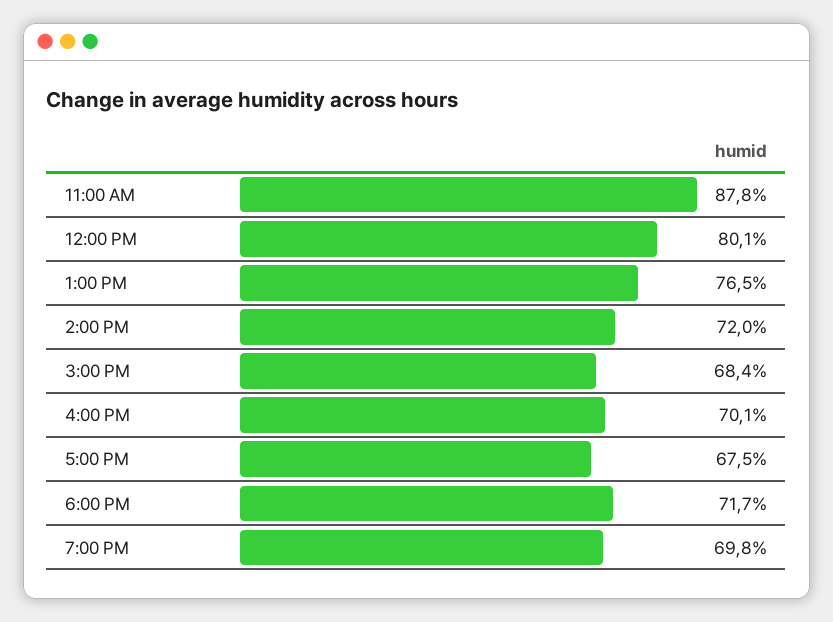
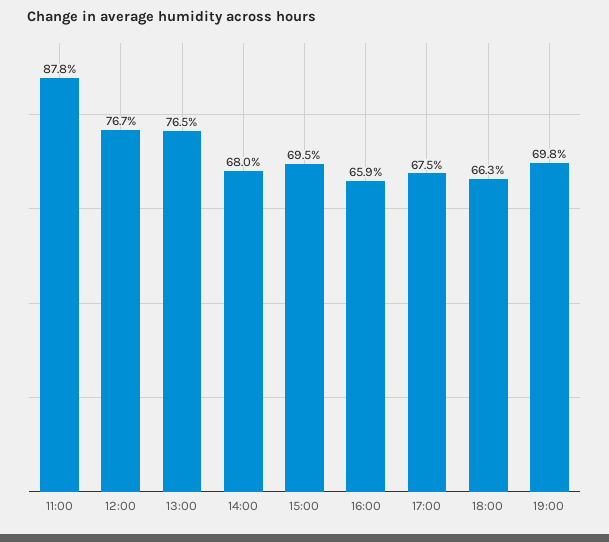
  {
    "11:00 AM": 87.8,
-   "12:00 PM": 80.1,
+   "12:00 PM": 76.7,
    "1:00 PM": 76.5,
-   "2:00 PM": 72,
+   "2:00 PM": 68,
-   "3:00 PM": 68.4,
+   "3:00 PM": 69.5,
-   "4:00 PM": 70.1,
+   "4:00 PM": 65.9,
    "5:00 PM": 67.5,
-   "6:00 PM": 71.7,
+   "6:00 PM": 66.3,
    "7:00 PM": 69.8
  }

